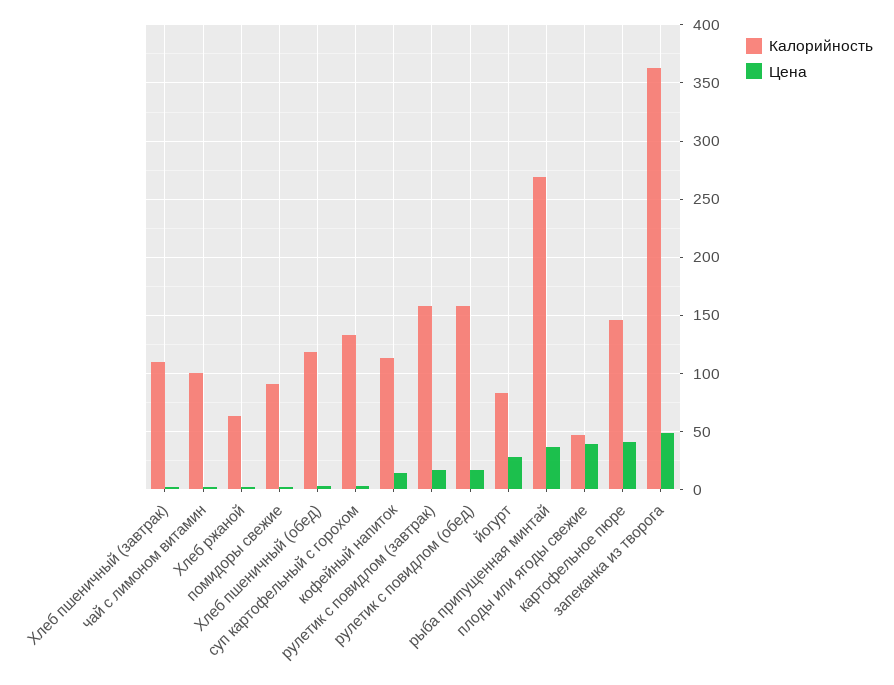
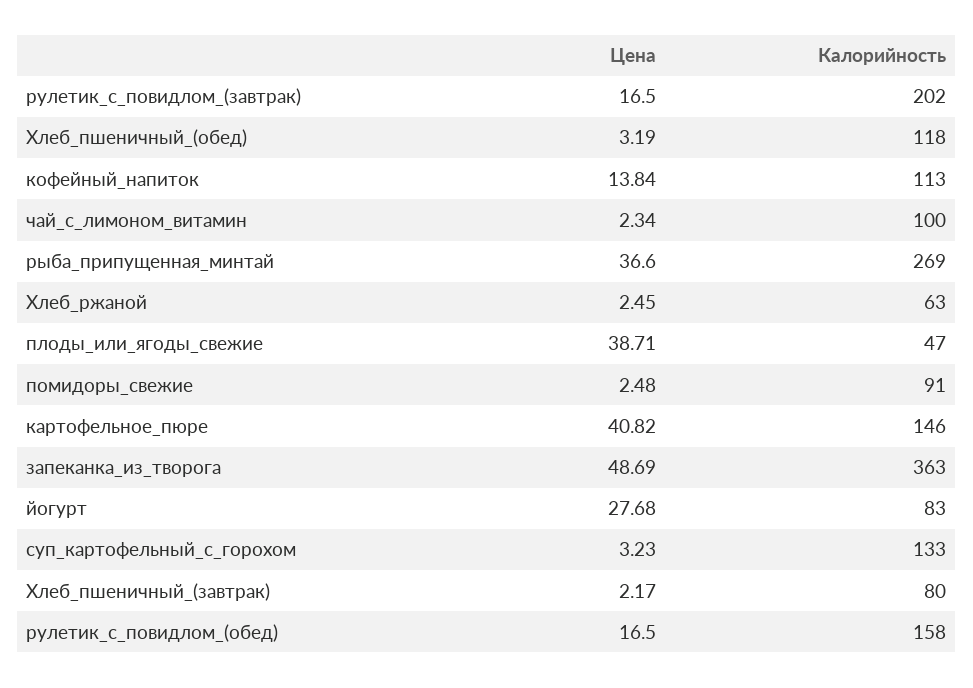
  {
    "Калорийность": {
-     "Хлеб пшеничный (завтрак)": 110,
+     "Хлеб пшеничный (завтрак)": 80,
      "чай с лимоном витамин": 100,
      "Хлеб ржаной": 63,
      "помидоры свежие": 91,
      "Хлеб пшеничный (обед)": 118,
      "суп картофельный с горохом": 133,
      "кофейный напиток": 113,
-     "рулетик с повидлом (завтрак)": 160,
+     "рулетик с повидлом (завтрак)": 202,
      "рулетик с повидлом (обед)": 158,
      "йогурт": 83,
      "рыба припущенная минтай": 269,
      "плоды или ягоды свежие": 47,
      "картофельное пюре": 146,
      "запеканка из творога": 363
    },
    "Цена": {
      "Хлеб пшеничный (завтрак)": 2.17,
      "чай с лимоном витамин": 2.34,
      "Хлеб ржаной": 2.45,
      "помидоры свежие": 2.48,
      "Хлеб пшеничный (обед)": 3.19,
      "суп картофельный с горохом": 3.23,
      "кофейный напиток": 13.84,
      "рулетик с повидлом (завтрак)": 16.5,
      "рулетик с повидлом (обед)": 16.5,
      "йогурт": 27.68,
      "рыба припущенная минтай": 36.6,
      "плоды или ягоды свежие": 38.71,
      "картофельное пюре": 40.82,
      "запеканка из творога": 48.69
    }
  }

